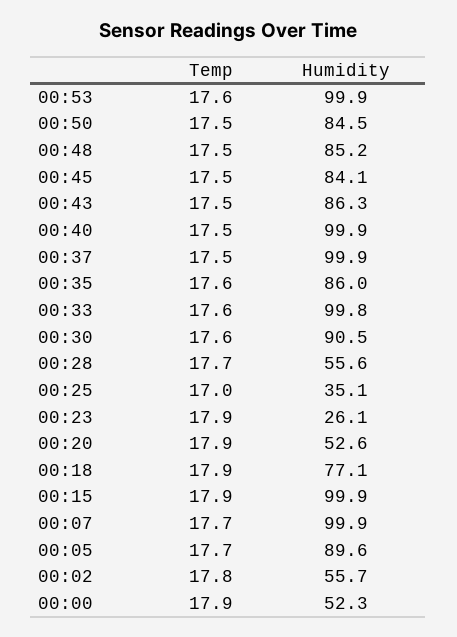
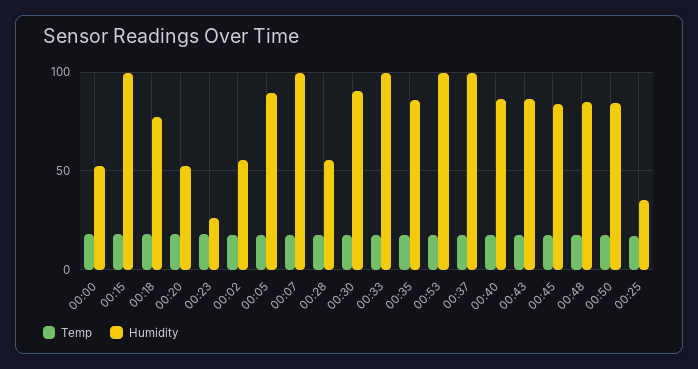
  {
    "Temp": {
      "00:53": 17.6,
      "00:50": 17.5,
      "00:48": 17.5,
      "00:45": 17.5,
      "00:43": 17.5,
      "00:40": 17.5,
      "00:37": 17.5,
      "00:35": 17.6,
      "00:33": 17.6,
      "00:30": 17.6,
      "00:28": 17.7,
      "00:25": 17,
      "00:23": 17.9,
      "00:20": 17.9,
      "00:18": 17.9,
      "00:15": 17.9,
      "00:07": 17.7,
      "00:05": 17.7,
      "00:02": 17.8,
      "00:00": 17.9
    },
    "Humidity": {
      "00:53": 99.9,
      "00:50": 84.5,
      "00:48": 85.2,
      "00:45": 84.1,
      "00:43": 86.3,
-     "00:40": 99.9,
+     "00:40": 85,
      "00:37": 99.9,
      "00:35": 86,
      "00:33": 99.8,
      "00:30": 90.5,
      "00:28": 55.6,
      "00:25": 35.1,
      "00:23": 26.1,
      "00:20": 52.6,
      "00:18": 77.1,
      "00:15": 99.9,
      "00:07": 99.9,
      "00:05": 89.6,
      "00:02": 55.7,
      "00:00": 52.3
    }
  }

